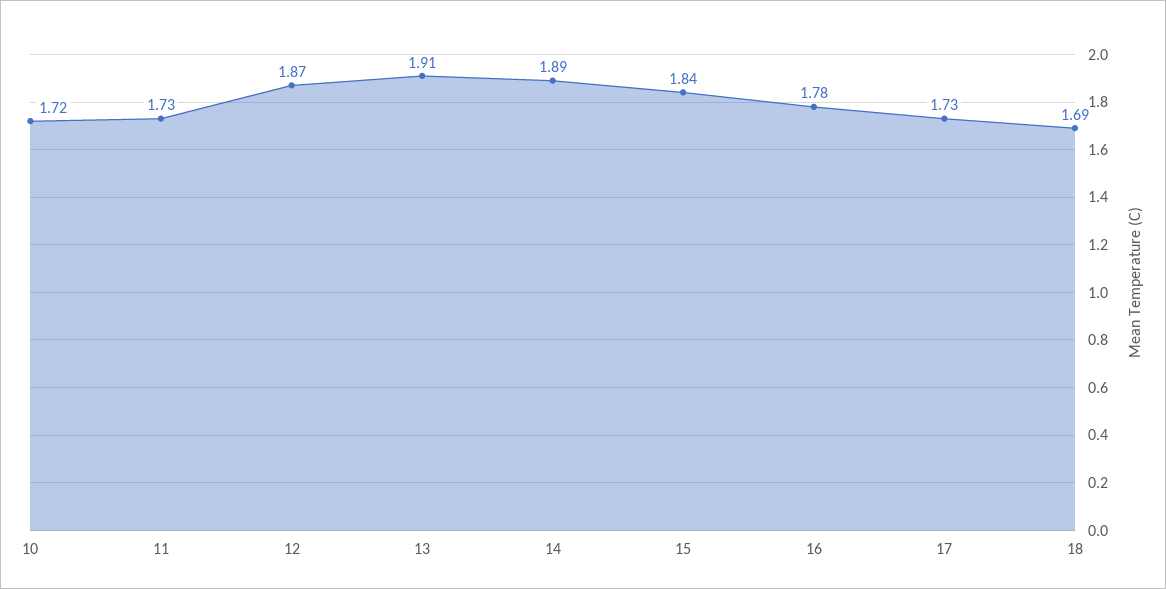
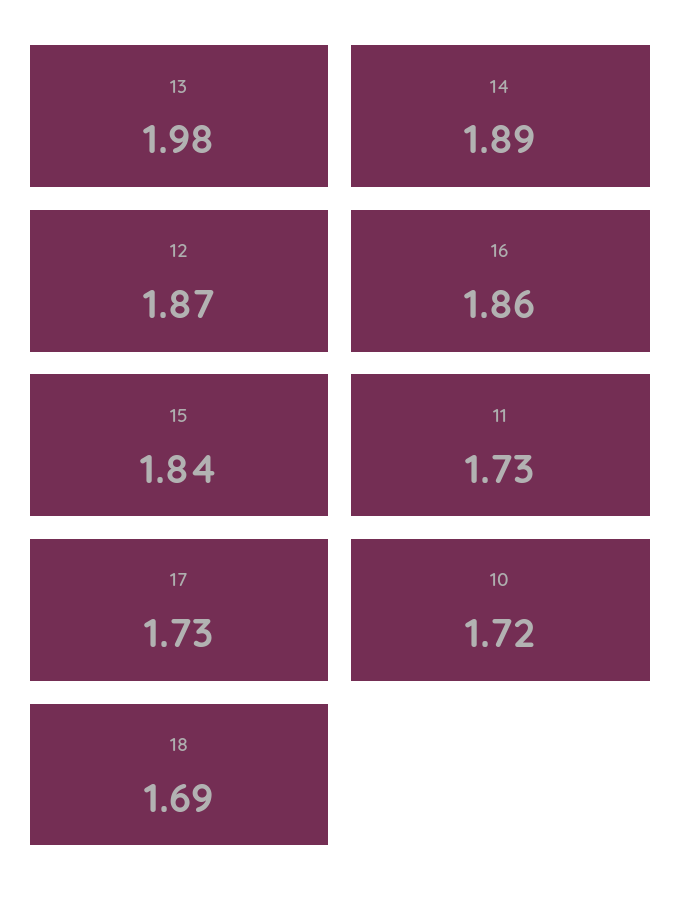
  {
    "10": 1.72,
    "11": 1.73,
    "12": 1.87,
-   "13": 1.91,
+   "13": 1.98,
    "14": 1.89,
    "15": 1.84,
-   "16": 1.78,
+   "16": 1.86,
    "17": 1.73,
    "18": 1.69
  }

